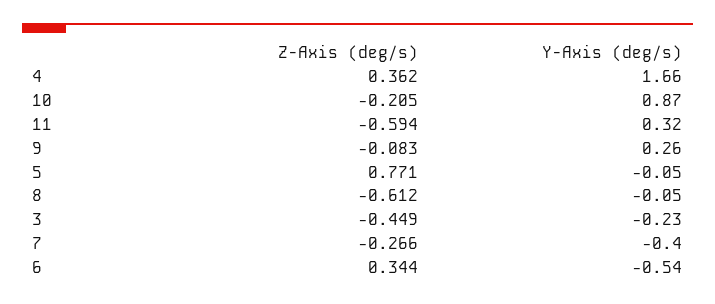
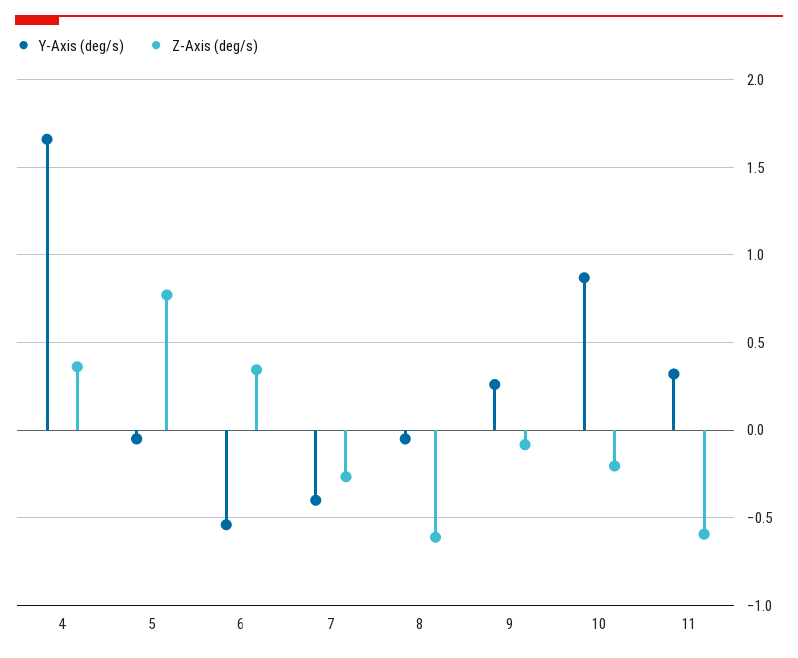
  {
    "Z-Axis (deg/s)": {
      "4": 0.362,
      "10": -0.205,
      "11": -0.594,
      "9": -0.083,
      "5": 0.771,
      "8": -0.612,
-     "3": -0.449,
      "7": -0.266,
      "6": 0.344
    },
    "Y-Axis (deg/s)": {
      "4": 1.66,
      "10": 0.87,
      "11": 0.32,
      "9": 0.26,
      "5": -0.05,
      "8": -0.05,
-     "3": -0.23,
      "7": -0.4,
      "6": -0.54
    }
  }

